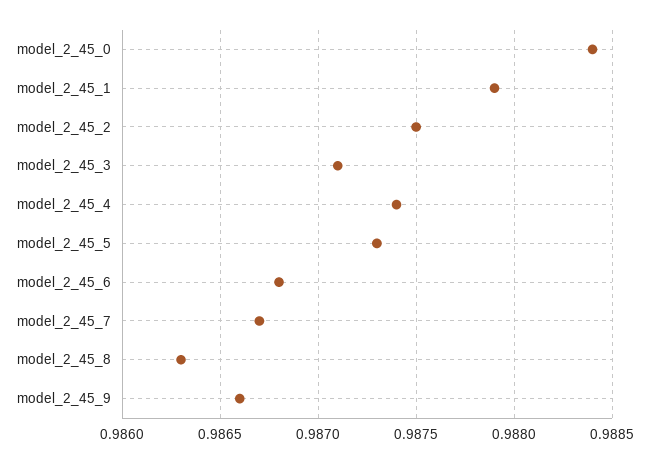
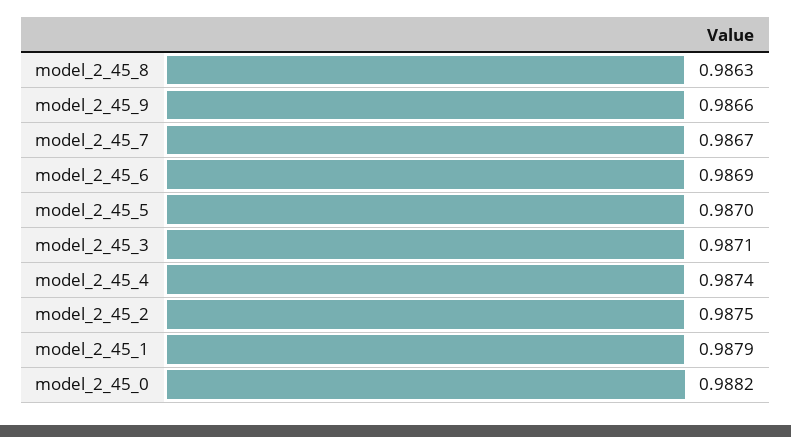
  {
-   "model_2_45_0": 0.9884,
+   "model_2_45_0": 0.9882,
    "model_2_45_1": 0.9879,
    "model_2_45_2": 0.9875,
    "model_2_45_3": 0.9871,
    "model_2_45_4": 0.9874,
-   "model_2_45_5": 0.9873,
+   "model_2_45_5": 0.987,
-   "model_2_45_6": 0.9868,
+   "model_2_45_6": 0.9869,
    "model_2_45_7": 0.9867,
    "model_2_45_8": 0.9863,
    "model_2_45_9": 0.9866
  }

